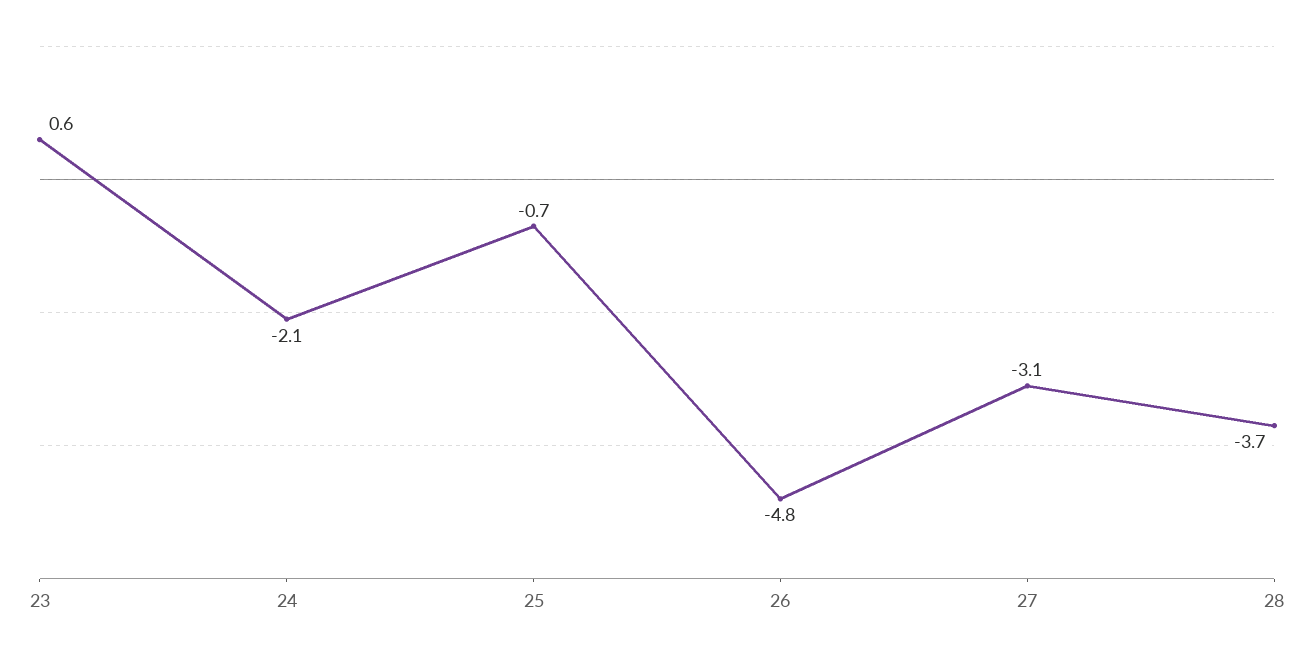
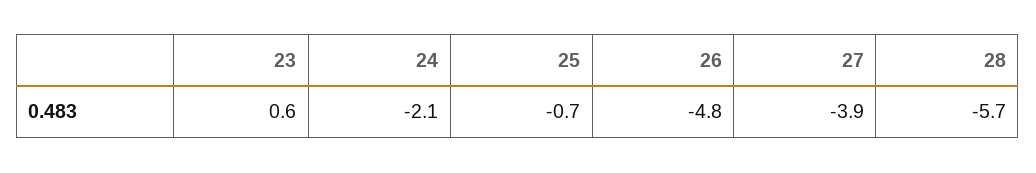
  {
    "23": 0.6,
    "24": -2.1,
    "25": -0.7,
    "26": -4.8,
-   "27": -3.1,
+   "27": -3.9,
-   "28": -3.7
+   "28": -5.7
  }

